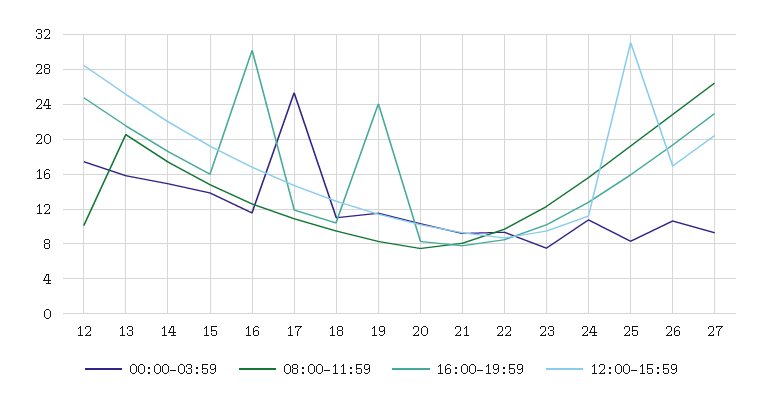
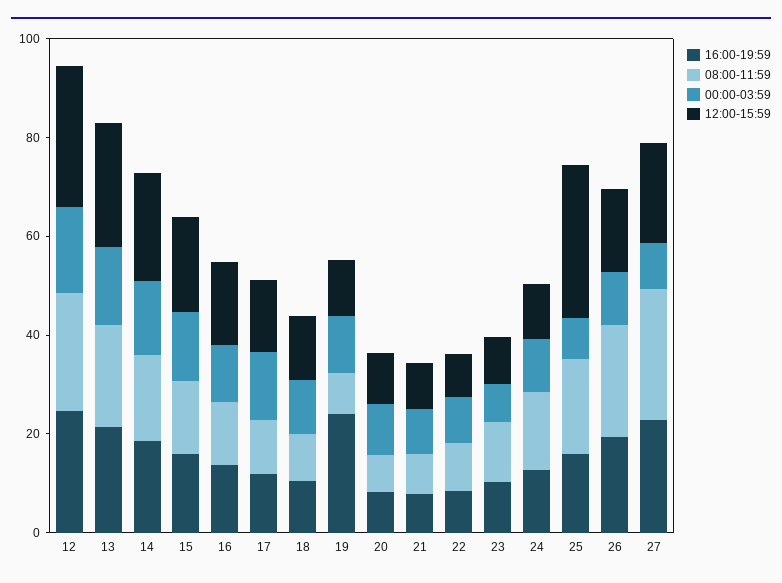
  {
    "00:00-03:59": {
      "12": 17,
      "13": 16,
      "14": 15,
      "15": 14,
      "16": 12,
-     "17": 25,
+     "17": 15,
      "18": 11,
      "19": 12,
      "20": 10,
      "21": 9,
      "22": 9,
      "23": 8,
      "24": 11,
      "25": 8,
      "26": 11,
      "27": 9
    },
    "08:00-11:59": {
-     "12": 10,
+     "12": 25,
      "13": 21,
      "14": 17,
      "15": 15,
      "16": 13,
      "17": 11,
      "18": 10,
      "19": 8,
      "20": 8,
      "21": 8,
      "22": 10,
      "23": 12,
      "24": 16,
      "25": 19,
      "26": 23,
      "27": 26
    },
    "16:00-19:59": {
      "12": 25,
      "13": 22,
      "14": 19,
      "15": 16,
-     "16": 30,
+     "16": 15,
      "17": 12,
      "18": 10,
      "19": 24,
      "20": 8,
      "21": 8,
      "22": 9,
      "23": 10,
      "24": 13,
      "25": 16,
      "26": 19,
      "27": 23
    },
    "12:00-15:59": {
      "12": 28,
      "13": 25,
      "14": 22,
      "15": 19,
      "16": 17,
      "17": 15,
      "18": 13,
      "19": 11,
      "20": 10,
      "21": 9,
      "22": 9,
      "23": 10,
      "24": 11,
      "25": 31,
      "26": 17,
      "27": 20
    }
  }

